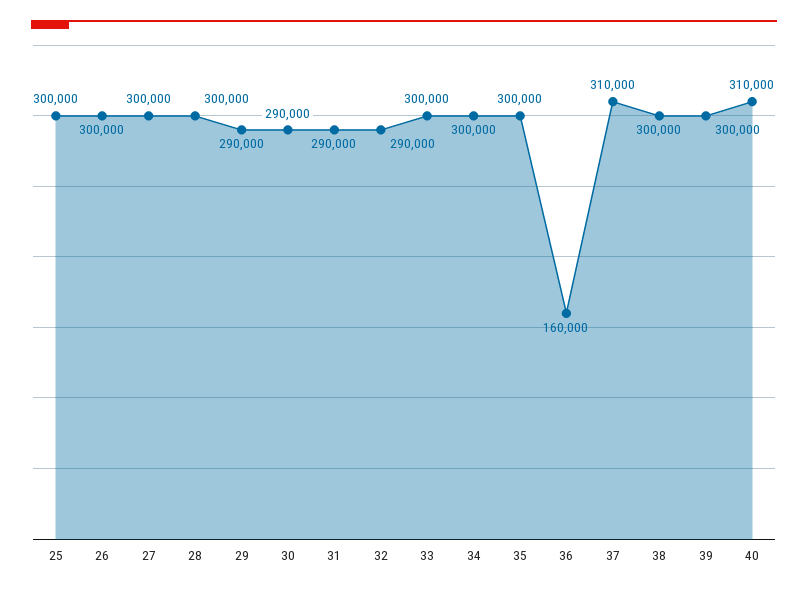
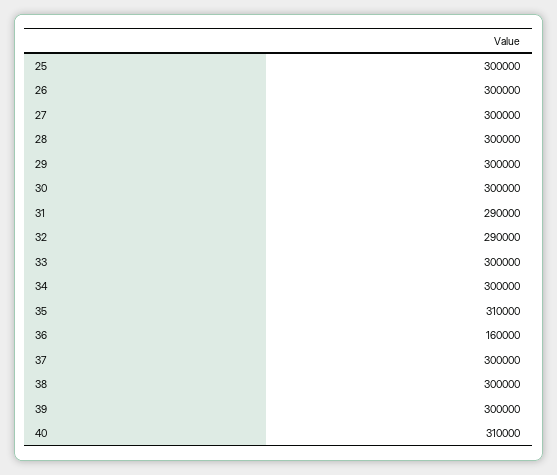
  {
    "25": 300000,
    "26": 300000,
    "27": 300000,
    "28": 300000,
-   "29": 290000,
+   "29": 300000,
-   "30": 290000,
+   "30": 300000,
    "31": 290000,
    "32": 290000,
    "33": 300000,
    "34": 300000,
-   "35": 300000,
+   "35": 310000,
    "36": 160000,
-   "37": 310000,
+   "37": 300000,
    "38": 300000,
    "39": 300000,
    "40": 310000
  }

